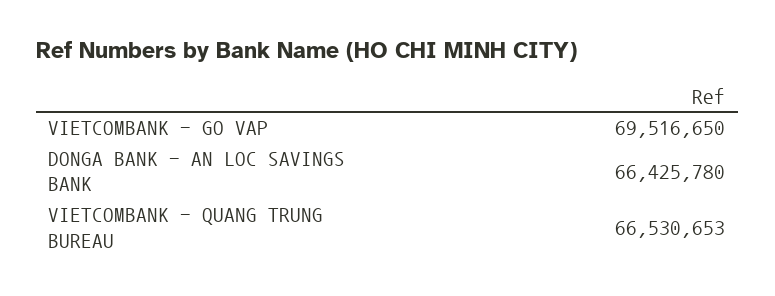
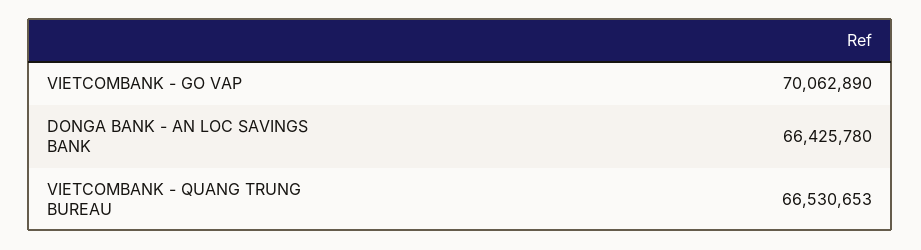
  {
-   "VIETCOMBANK - GO VAP": 69516650,
+   "VIETCOMBANK - GO VAP": 70062890,
    "DONGA BANK - AN LOC SAVINGS BANK": 66425780,
    "VIETCOMBANK - QUANG TRUNG BUREAU": 66530653
  }

